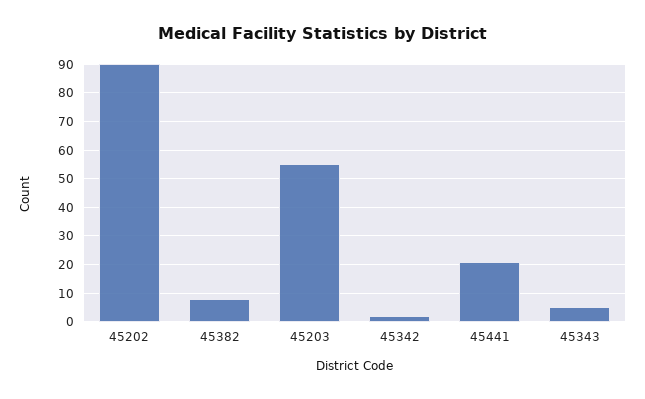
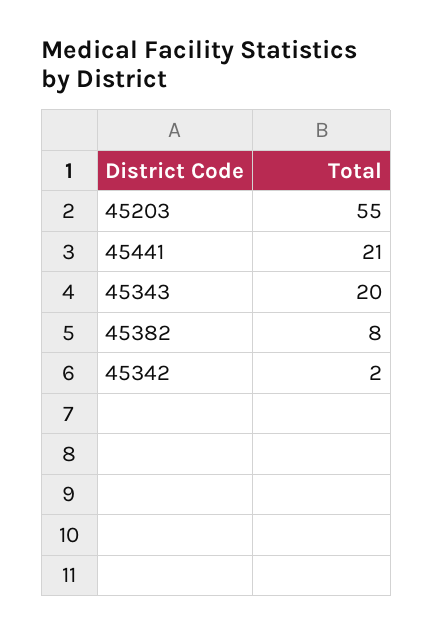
  {
-   "45202": 90,
    "45382": 8,
    "45203": 55,
    "45342": 2,
    "45441": 21,
-   "45343": 5
+   "45343": 20
  }

